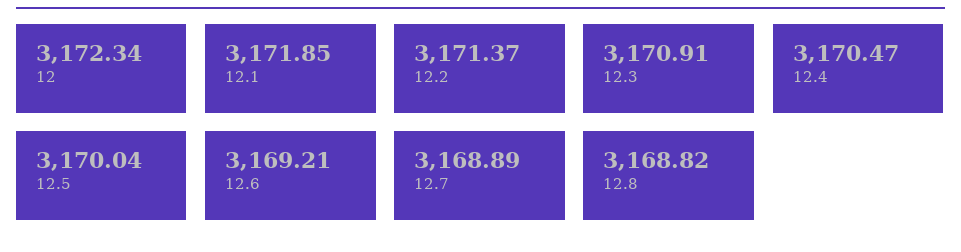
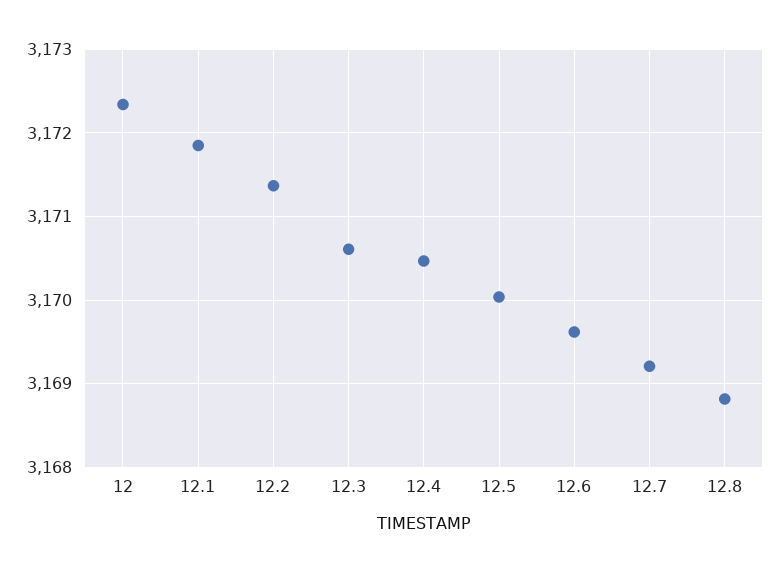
  {
    "12": 3172.34,
    "12.1": 3171.85,
    "12.2": 3171.37,
-   "12.3": 3170.91,
+   "12.3": 3170.6,
    "12.4": 3170.47,
    "12.5": 3170.04,
-   "12.6": 3169.21,
+   "12.6": 3169.6,
-   "12.7": 3168.89,
+   "12.7": 3169.2,
    "12.8": 3168.82
  }

